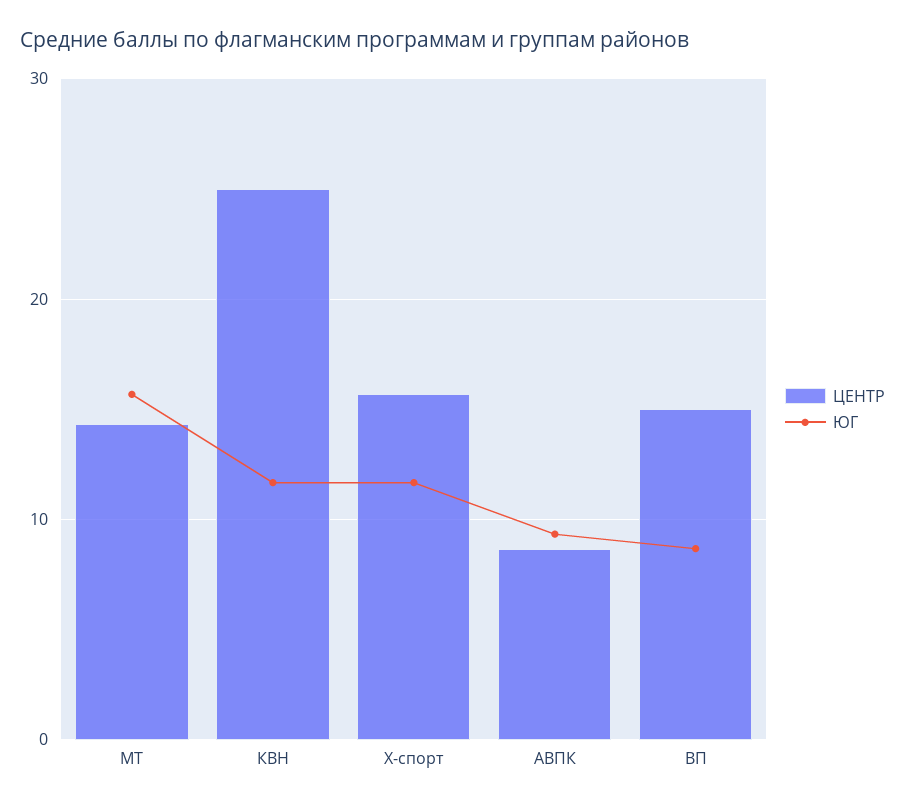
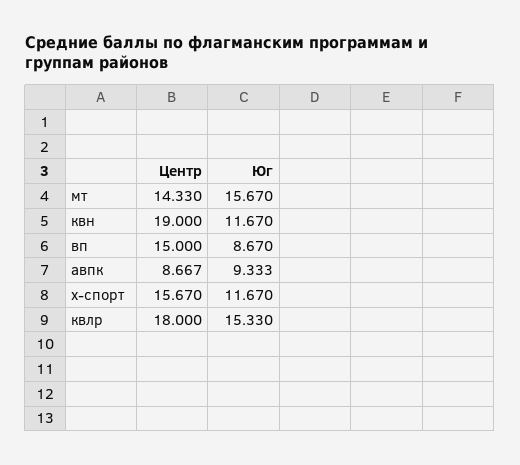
  {
    "ЦЕНТР": {
      "МТ": 14.33,
-     "КВН": 25,
+     "КВН": 19,
      "X-спорт": 15.67,
      "АВПК": 8.667,
-     "ВП": 15
+     "ВП": 15,
+     "квлр": 18
    },
    "ЮГ": {
      "МТ": 15.67,
      "КВН": 11.67,
      "X-спорт": 11.67,
      "АВПК": 9.333,
-     "ВП": 8.67
+     "ВП": 8.67,
+     "квлр": 15.33
    }
  }

